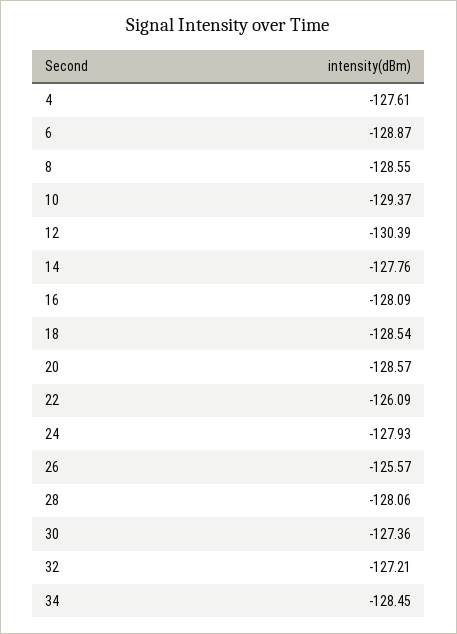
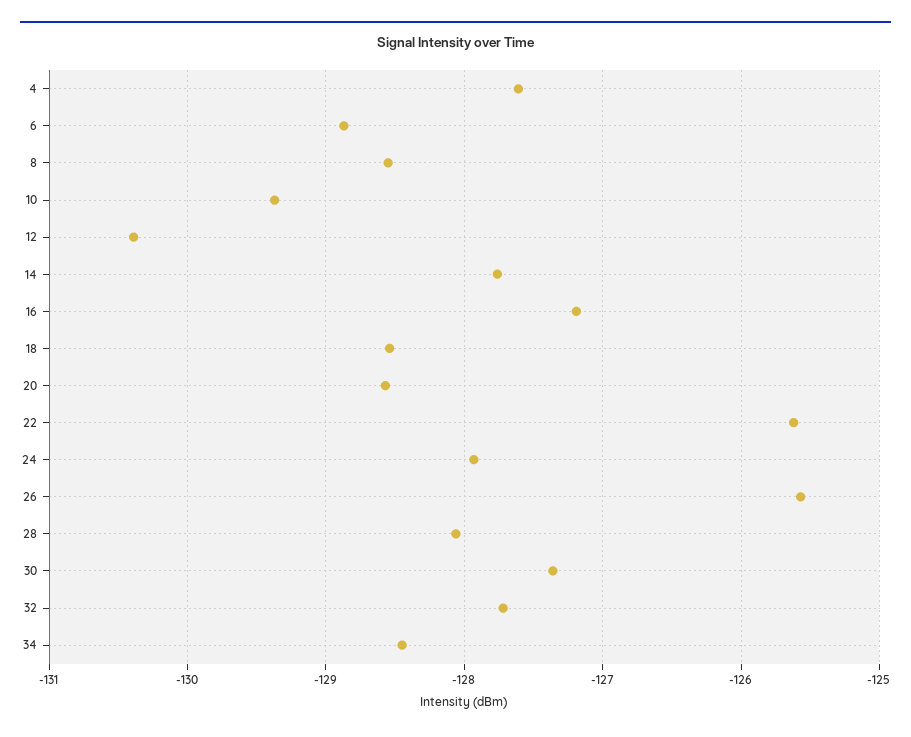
  {
    "4": -127.61,
    "6": -128.87,
    "8": -128.55,
    "10": -129.37,
    "12": -130.39,
    "14": -127.76,
-   "16": -128.09,
+   "16": -127.2,
    "18": -128.54,
    "20": -128.57,
-   "22": -126.09,
+   "22": -125.6,
    "24": -127.93,
    "26": -125.57,
    "28": -128.06,
    "30": -127.36,
-   "32": -127.21,
+   "32": -127.7,
    "34": -128.45
  }

